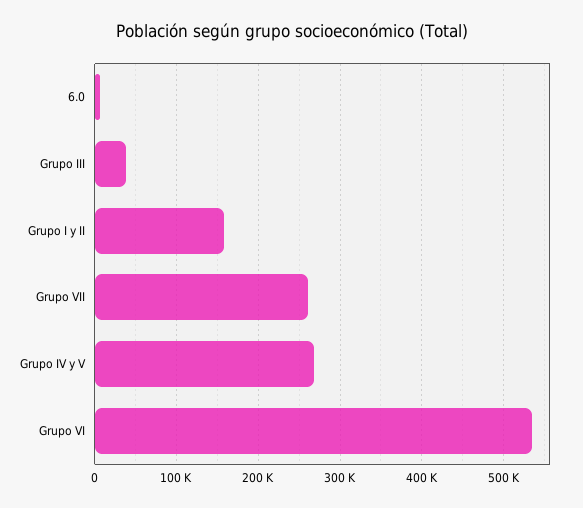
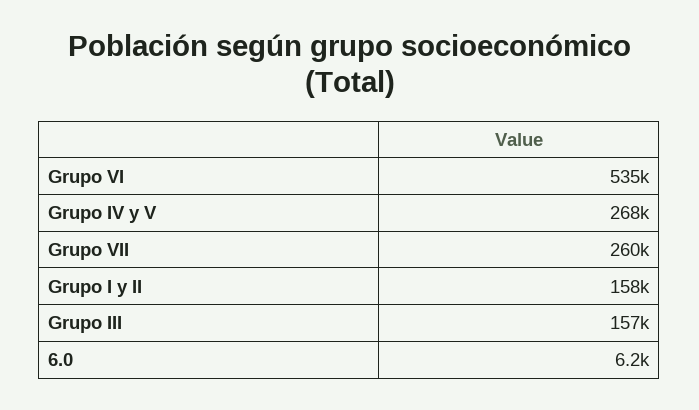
  {
    "6.0": 6200,
-   "Grupo III": 40000,
+   "Grupo III": 157000,
    "Grupo I y II": 158000,
    "Grupo VII": 260000,
    "Grupo IV y V": 268000,
    "Grupo VI": 535000
  }

